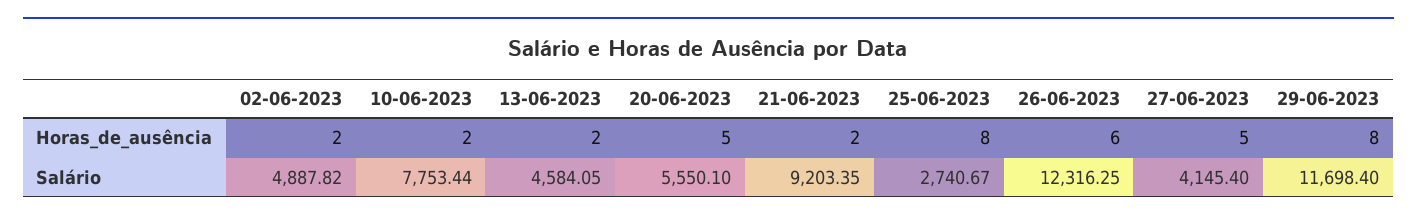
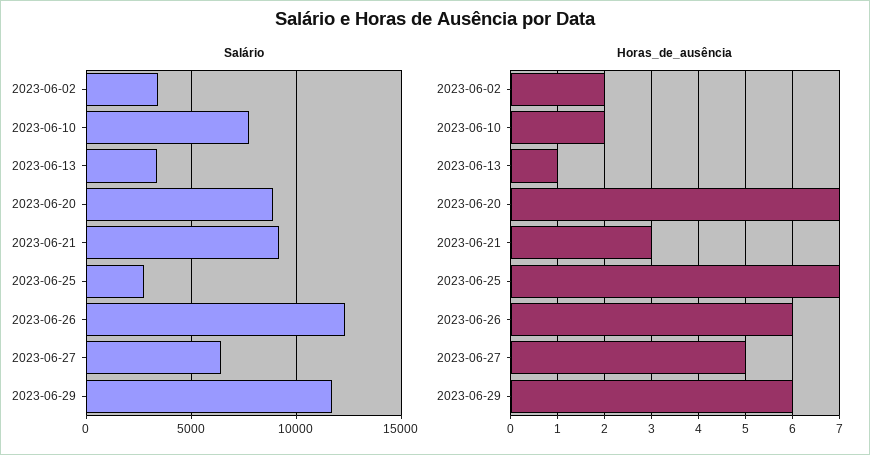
  {
    "Horas_de_ausência": {
      "02-06-2023": 2,
      "10-06-2023": 2,
-     "13-06-2023": 2,
+     "13-06-2023": 1,
-     "20-06-2023": 5,
+     "20-06-2023": 7,
-     "21-06-2023": 2,
+     "21-06-2023": 3,
-     "25-06-2023": 8,
+     "25-06-2023": 7,
      "26-06-2023": 6,
      "27-06-2023": 5,
-     "29-06-2023": 8
+     "29-06-2023": 6
    },
    "Salário": {
-     "02-06-2023": 4887.82,
+     "02-06-2023": 3500,
      "10-06-2023": 7753.44,
-     "13-06-2023": 4584.05,
+     "13-06-2023": 3500,
-     "20-06-2023": 5550.1,
+     "20-06-2023": 9000,
      "21-06-2023": 9203.35,
      "25-06-2023": 2740.67,
      "26-06-2023": 12316.25,
-     "27-06-2023": 4145.4,
+     "27-06-2023": 6500,
      "29-06-2023": 11698.4
    }
  }

